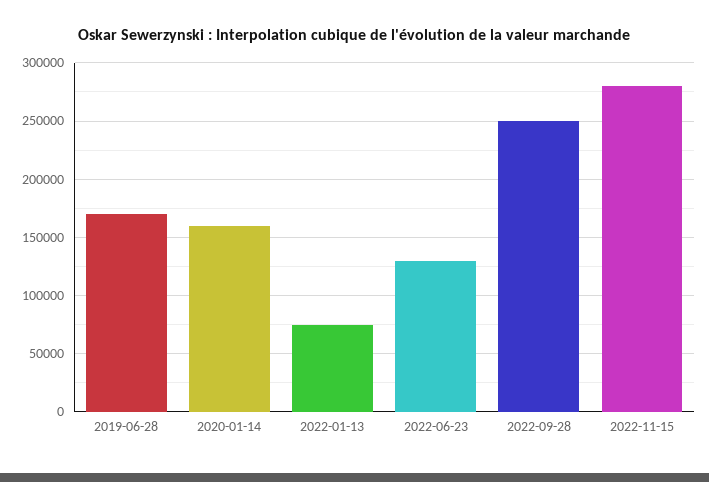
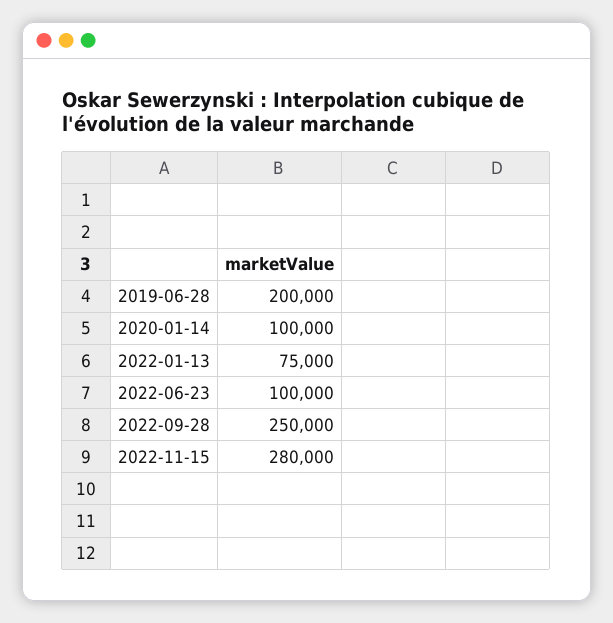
  {
-   "2019-06-28": 170000,
+   "2019-06-28": 200000,
-   "2020-01-14": 160000,
+   "2020-01-14": 100000,
    "2022-01-13": 75000,
-   "2022-06-23": 130000,
+   "2022-06-23": 100000,
    "2022-09-28": 250000,
    "2022-11-15": 280000
  }

